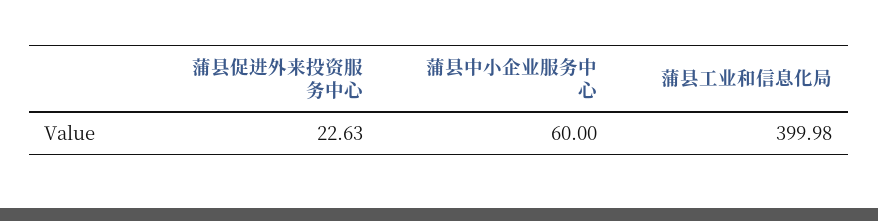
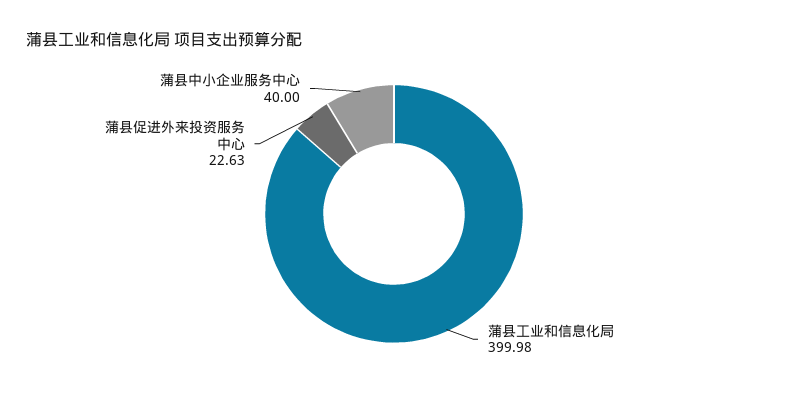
  {
    "蒲县促进外来投资服务中心": 22.63,
-   "蒲县中小企业服务中心": 60,
+   "蒲县中小企业服务中心": 40,
    "蒲县工业和信息化局": 399.98
  }

